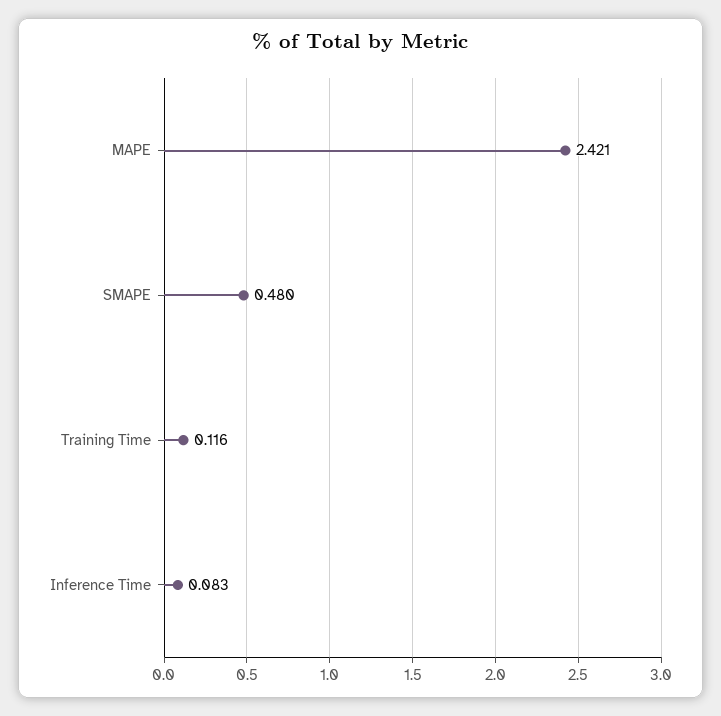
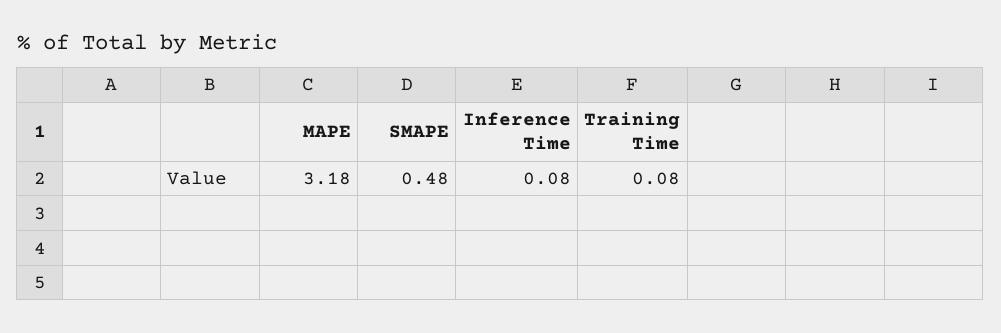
  {
-   "MAPE": 2.421,
+   "MAPE": 3.18,
    "SMAPE": 0.48,
-   "Training Time": 0.116,
+   "Training Time": 0.08,
    "Inference Time": 0.083
  }

